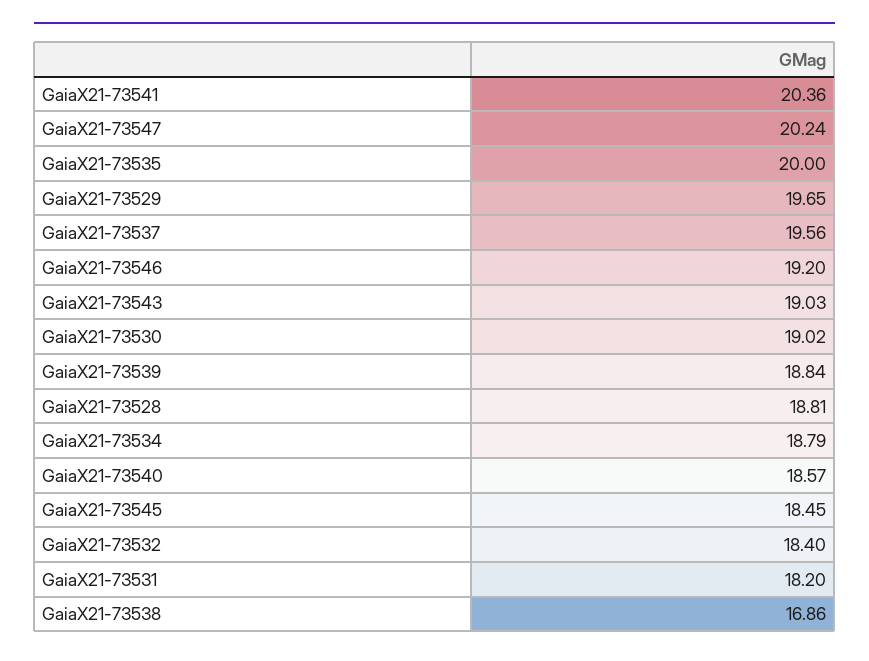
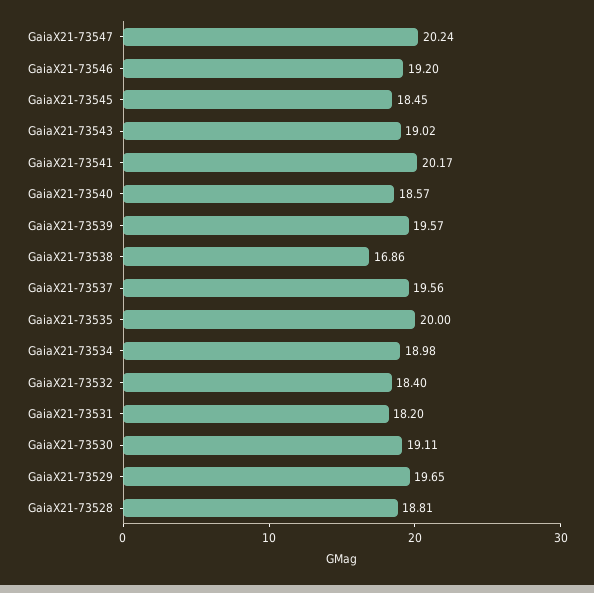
  {
-   "GaiaX21-73541": 20.36,
+   "GaiaX21-73541": 20.17,
    "GaiaX21-73547": 20.24,
    "GaiaX21-73535": 20,
    "GaiaX21-73529": 19.65,
    "GaiaX21-73537": 19.56,
    "GaiaX21-73546": 19.2,
-   "GaiaX21-73543": 19.03,
+   "GaiaX21-73543": 19.02,
-   "GaiaX21-73530": 19.02,
+   "GaiaX21-73530": 19.11,
-   "GaiaX21-73539": 18.84,
+   "GaiaX21-73539": 19.57,
    "GaiaX21-73528": 18.81,
-   "GaiaX21-73534": 18.79,
+   "GaiaX21-73534": 18.98,
    "GaiaX21-73540": 18.57,
    "GaiaX21-73545": 18.45,
    "GaiaX21-73532": 18.4,
    "GaiaX21-73531": 18.2,
    "GaiaX21-73538": 16.86
  }

